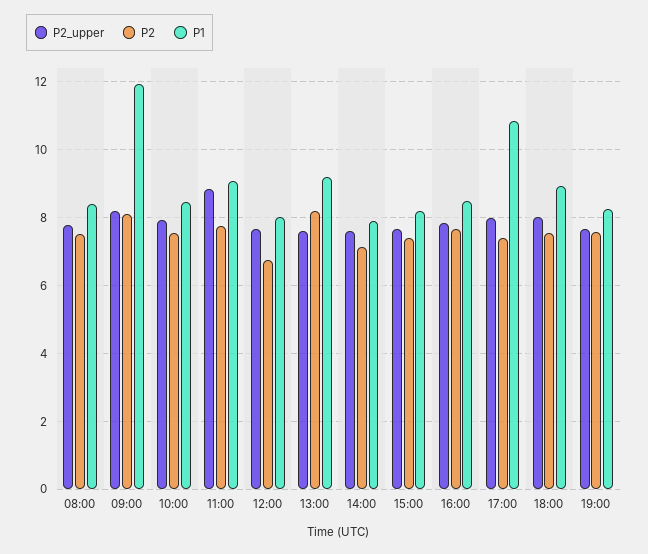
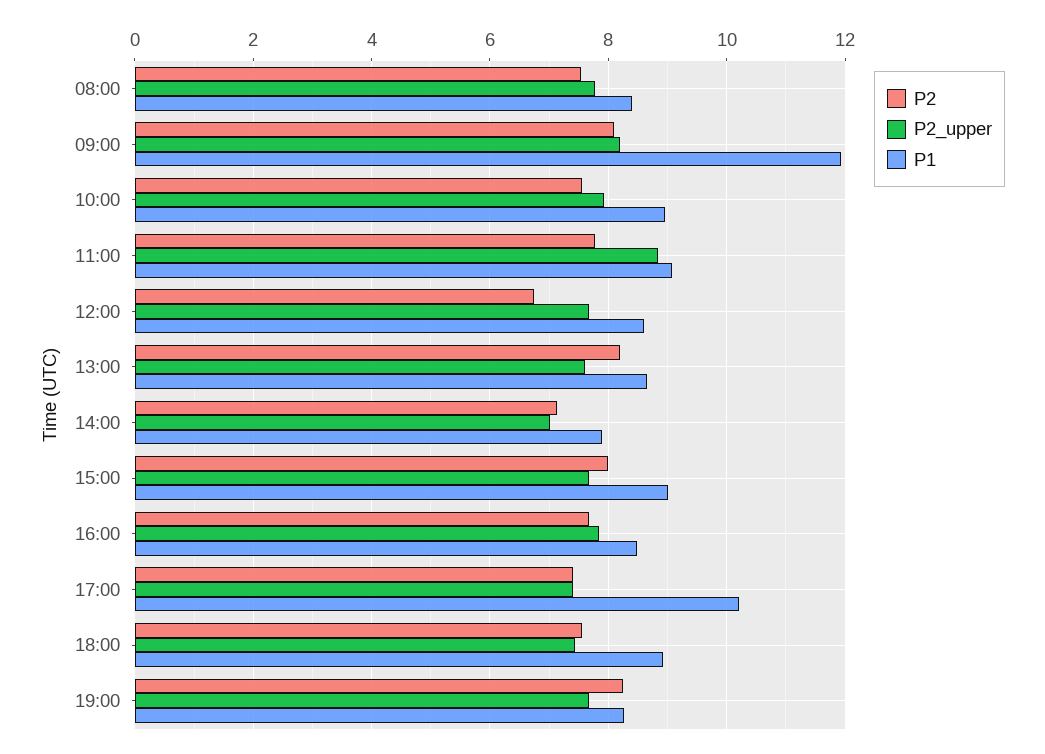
  {
    "P2_upper": {
      "08:00": 7.8,
      "09:00": 8.2,
      "10:00": 8,
      "11:00": 8.8,
      "12:00": 7.6,
      "13:00": 7.6,
-     "14:00": 7.6,
+     "14:00": 7,
      "15:00": 7.6,
      "16:00": 7.8,
-     "17:00": 8,
+     "17:00": 7.4,
-     "18:00": 8,
+     "18:00": 7.4,
      "19:00": 7.6
    },
    "P2": {
      "08:00": 7.6,
      "09:00": 8.2,
      "10:00": 7.6,
      "11:00": 7.8,
      "12:00": 6.8,
      "13:00": 8.2,
      "14:00": 7.2,
-     "15:00": 7.4,
+     "15:00": 8,
      "16:00": 7.6,
      "17:00": 7.4,
      "18:00": 7.6,
-     "19:00": 7.6
+     "19:00": 8.2
    },
    "P1": {
      "08:00": 8.4,
      "09:00": 12,
-     "10:00": 8.4,
+     "10:00": 9,
      "11:00": 9,
-     "12:00": 8,
+     "12:00": 8.6,
-     "13:00": 9.2,
+     "13:00": 8.6,
      "14:00": 8,
-     "15:00": 8.2,
+     "15:00": 9,
      "16:00": 8.4,
-     "17:00": 10.8,
+     "17:00": 10.2,
      "18:00": 9,
      "19:00": 8.2
    }
  }

